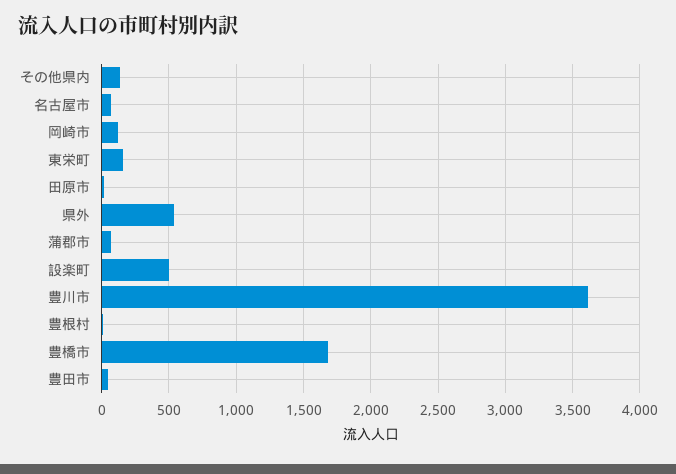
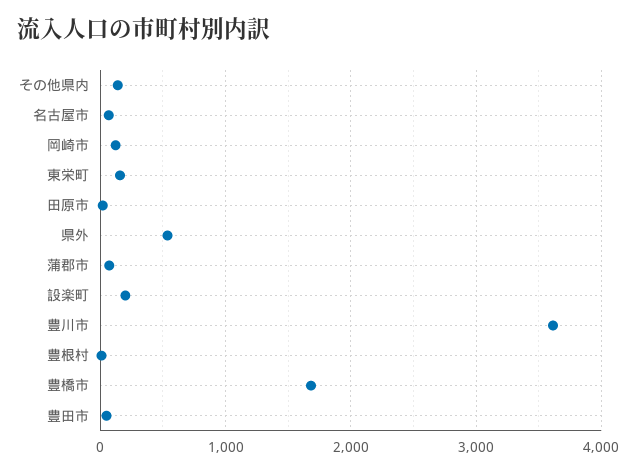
  {
    "その他県内": 150,
    "名古屋市": 50,
    "岡崎市": 100,
    "東栄町": 150,
    "田原市": 0,
    "県外": 550,
    "蒲郡市": 50,
-   "設楽町": 500,
+   "設楽町": 200,
    "豊川市": 3600,
    "豊根村": 0,
    "豊橋市": 1700,
    "豊田市": 50
  }

